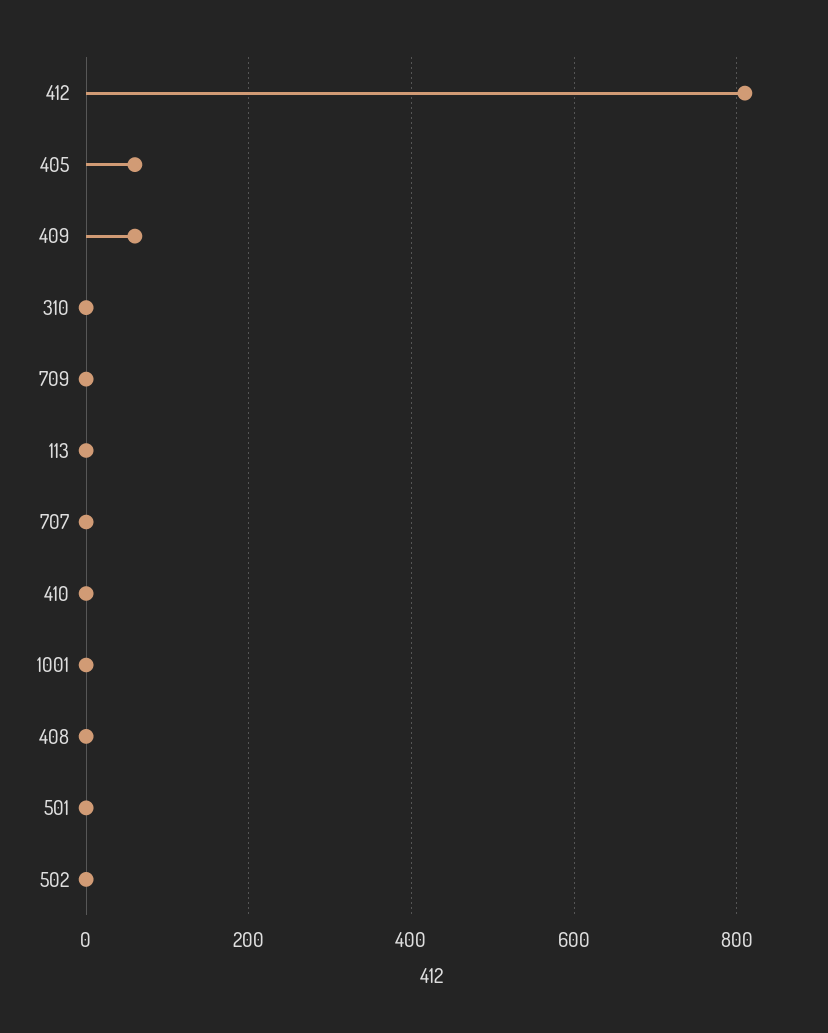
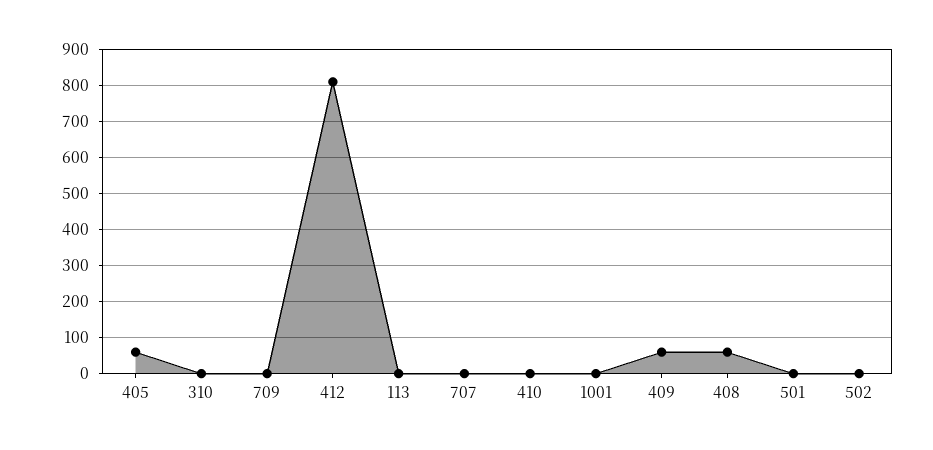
  {
    "412": 820,
    "405": 60,
    "409": 60,
    "310": 0,
    "709": 0,
    "113": 0,
    "707": 0,
    "410": 0,
    "1001": 0,
-   "408": 0,
+   "408": 60,
    "501": 0,
    "502": 0
  }

